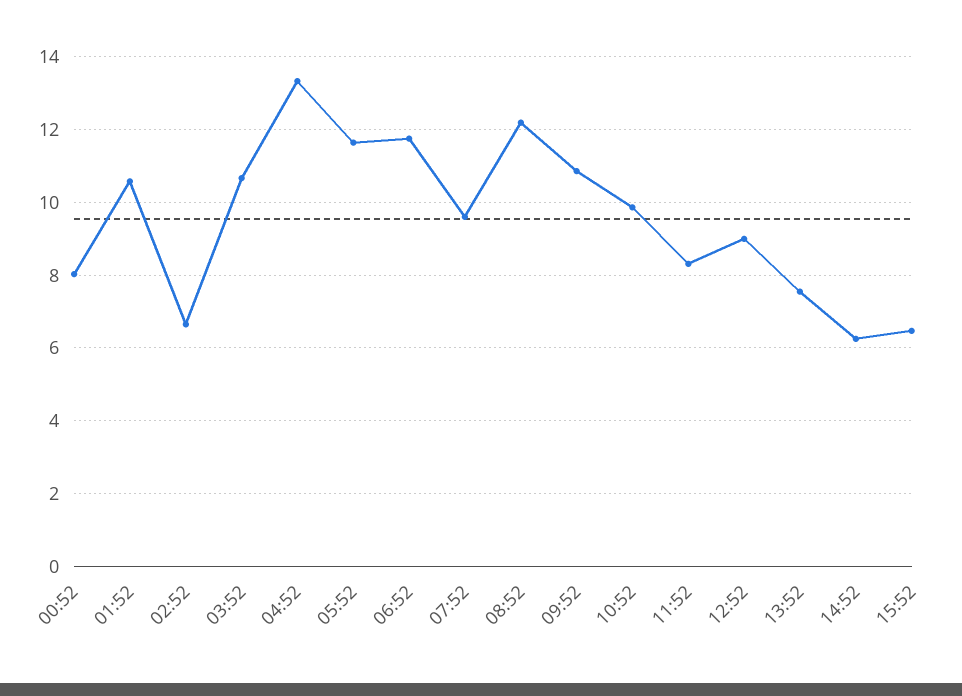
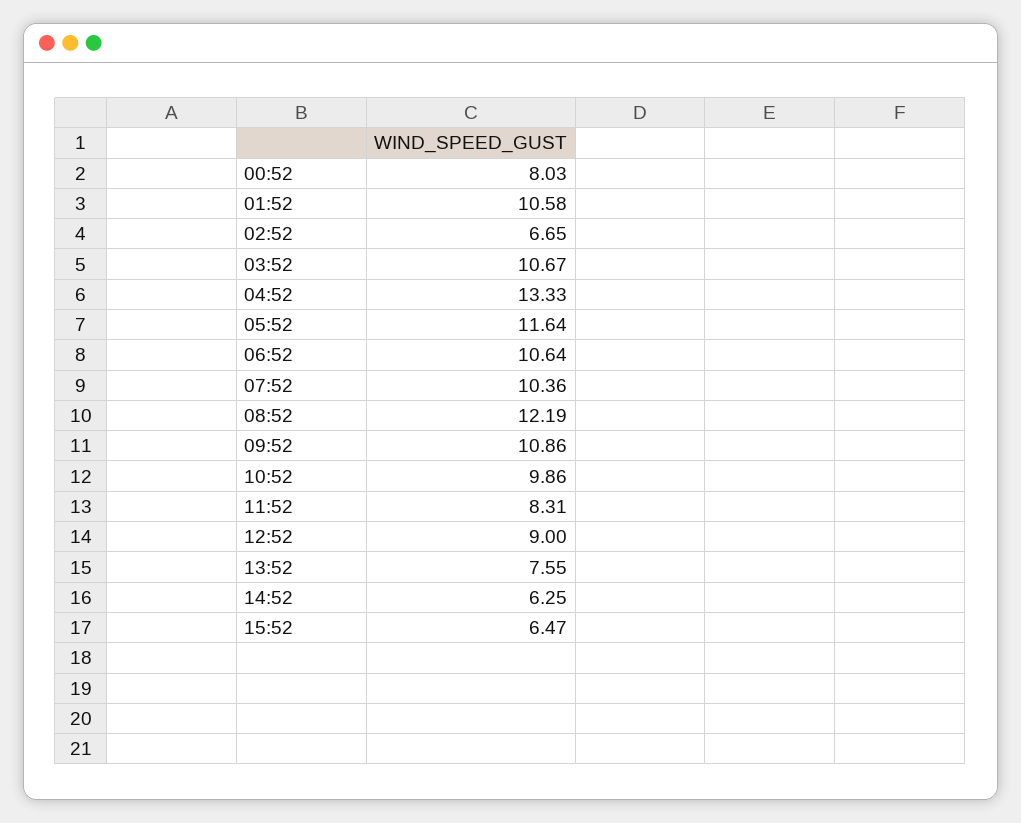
  {
    "00:52": 8.03,
    "01:52": 10.58,
    "02:52": 6.65,
    "03:52": 10.67,
    "04:52": 13.33,
    "05:52": 11.64,
-   "06:52": 11.8,
+   "06:52": 10.64,
-   "07:52": 9.6,
+   "07:52": 10.36,
    "08:52": 12.19,
    "09:52": 10.86,
    "10:52": 9.86,
    "11:52": 8.31,
    "12:52": 9,
    "13:52": 7.55,
    "14:52": 6.25,
    "15:52": 6.47
  }

